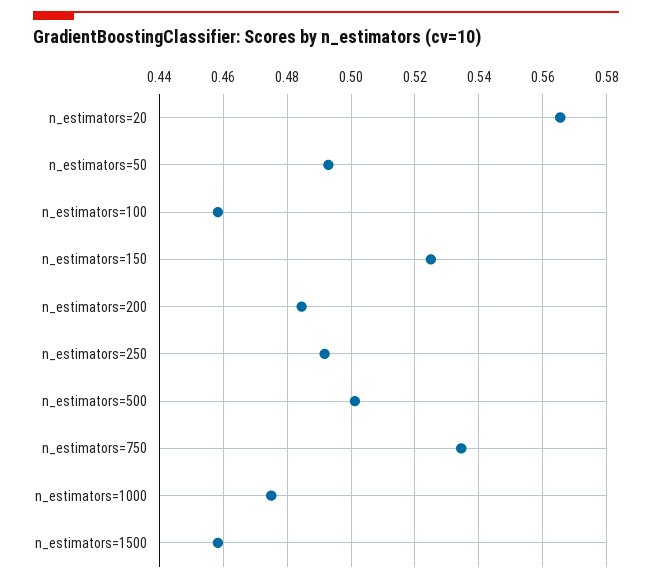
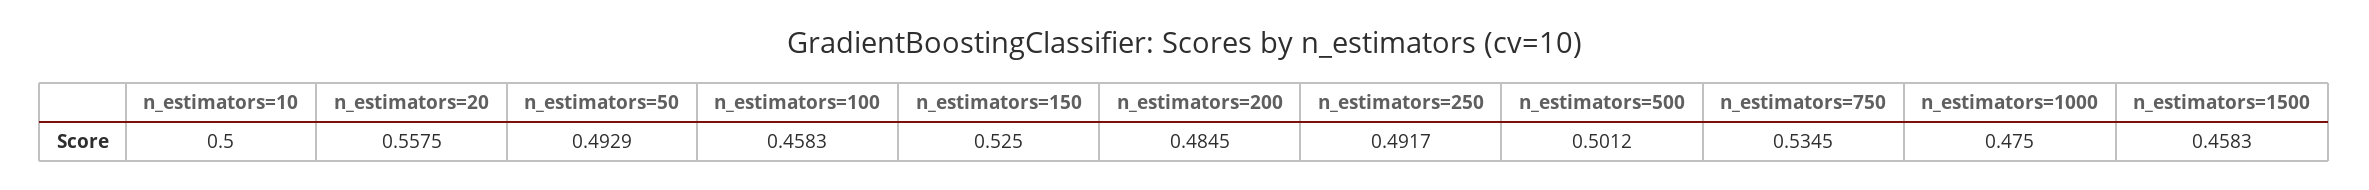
  {
-   "n_estimators=20": 0.566,
+   "n_estimators=20": 0.5575,
    "n_estimators=50": 0.4929,
    "n_estimators=100": 0.4583,
    "n_estimators=150": 0.525,
    "n_estimators=200": 0.4845,
    "n_estimators=250": 0.4917,
    "n_estimators=500": 0.5012,
    "n_estimators=750": 0.5345,
    "n_estimators=1000": 0.475,
-   "n_estimators=1500": 0.4583
+   "n_estimators=1500": 0.4583,
+   "n_estimators=10": 0.5
  }

